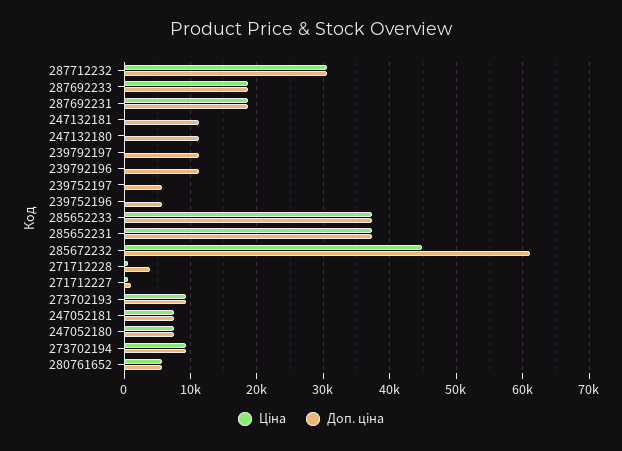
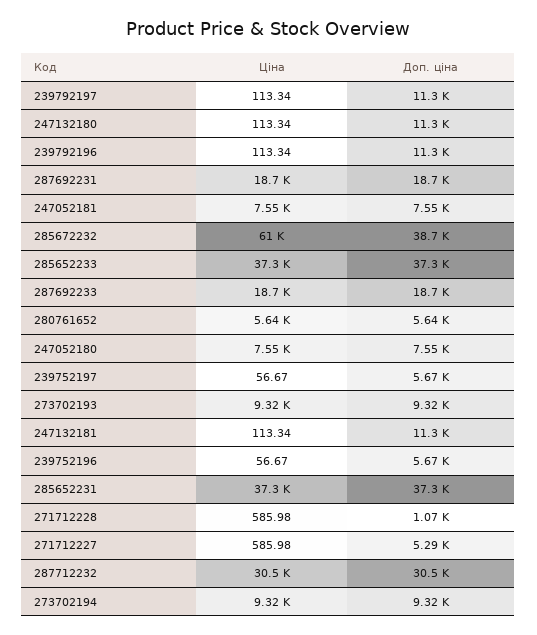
  {
    "Ціна": {
      "287712232": 30500,
      "287692233": 18700,
      "287692231": 18700,
      "247132181": 113.34,
      "247132180": 113.34,
      "239792197": 113.34,
      "239792196": 113.34,
      "239752197": 56.67,
      "239752196": 56.67,
      "285652233": 37300,
      "285652231": 37300,
-     "285672232": 45000,
+     "285672232": 61000,
      "271712228": 585.98,
      "271712227": 585.98,
      "273702193": 9320,
      "247052181": 7550,
      "247052180": 7550,
      "273702194": 9320,
      "280761652": 5640
    },
    "Доп. ціна": {
      "287712232": 30500,
      "287692233": 18700,
      "287692231": 18700,
      "247132181": 11300,
      "247132180": 11300,
      "239792197": 11300,
      "239792196": 11300,
      "239752197": 5670,
      "239752196": 5670,
      "285652233": 37300,
      "285652231": 37300,
-     "285672232": 61000,
+     "285672232": 38700,
-     "271712228": 4000,
+     "271712228": 1070,
-     "271712227": 1000,
+     "271712227": 5290,
      "273702193": 9320,
      "247052181": 7550,
      "247052180": 7550,
      "273702194": 9320,
      "280761652": 5640
    }
  }

